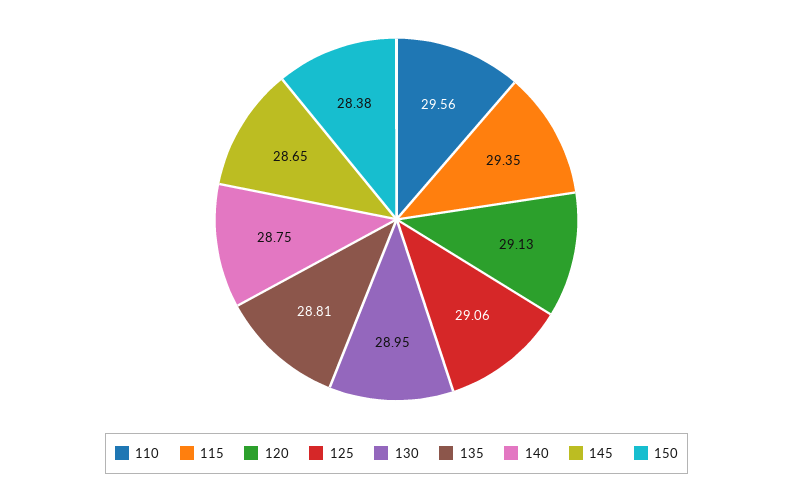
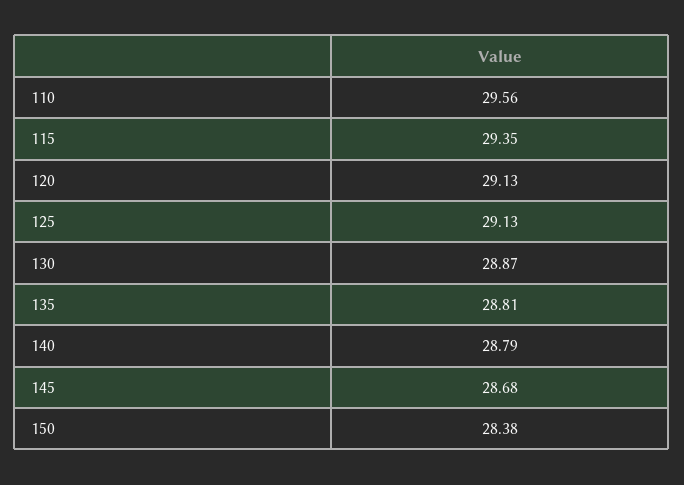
  {
    "110": 29.56,
    "115": 29.35,
    "120": 29.13,
-   "125": 29.06,
+   "125": 29.13,
-   "130": 28.95,
+   "130": 28.87,
    "135": 28.81,
-   "140": 28.75,
+   "140": 28.79,
-   "145": 28.65,
+   "145": 28.68,
    "150": 28.38
  }

